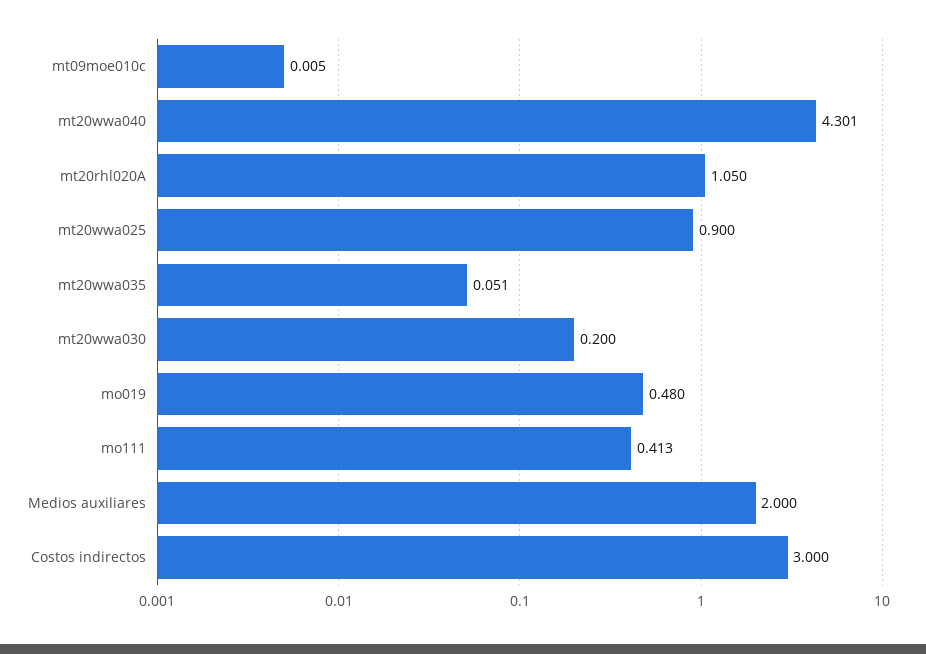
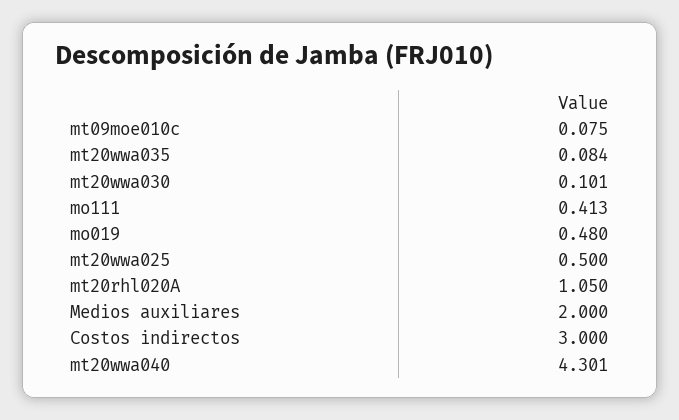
  {
-   "mt09moe010c": 0.005,
+   "mt09moe010c": 0.075,
    "mt20wwa040": 4.301,
    "mt20rhl020A": 1.05,
-   "mt20wwa025": 0.9,
+   "mt20wwa025": 0.5,
-   "mt20wwa035": 0.051,
+   "mt20wwa035": 0.084,
-   "mt20wwa030": 0.2,
+   "mt20wwa030": 0.101,
    "mo019": 0.48,
    "mo111": 0.413,
    "Medios auxiliares": 2,
    "Costos indirectos": 3
  }

